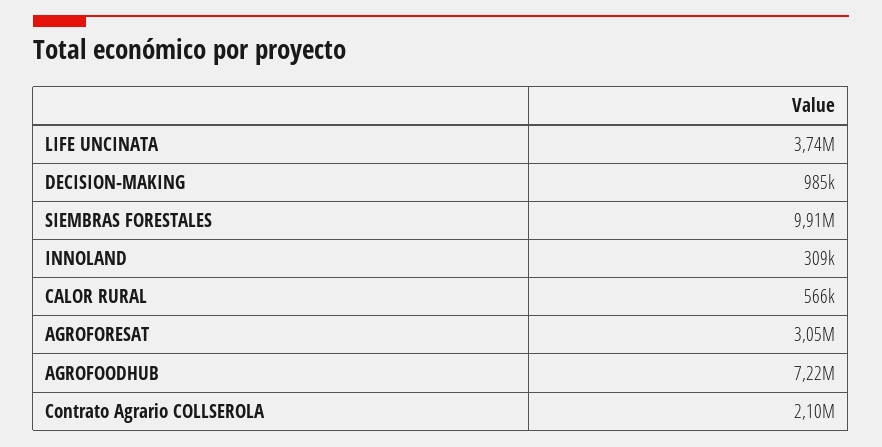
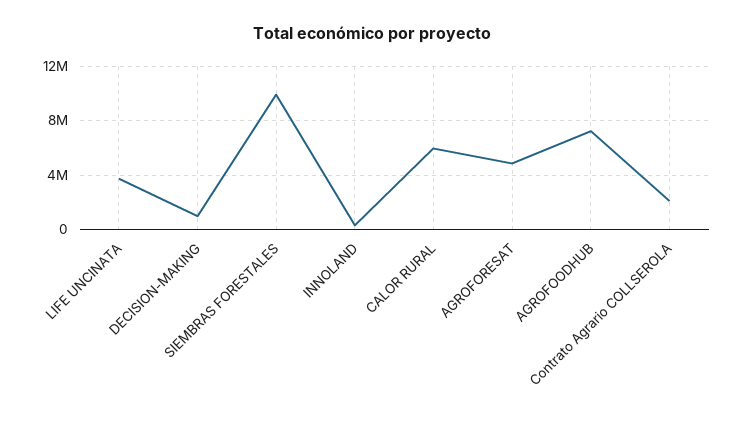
  {
    "LIFE UNCINATA": 3740000,
    "DECISION-MAKING": 985000,
    "SIEMBRAS FORESTALES": 9910000,
    "INNOLAND": 309000,
-   "CALOR RURAL": 566000,
+   "CALOR RURAL": 6000000,
-   "AGROFORESAT": 3050000,
+   "AGROFORESAT": 5000000,
    "AGROFOODHUB": 7220000,
    "Contrato Agrario COLLSEROLA": 2100000
  }

